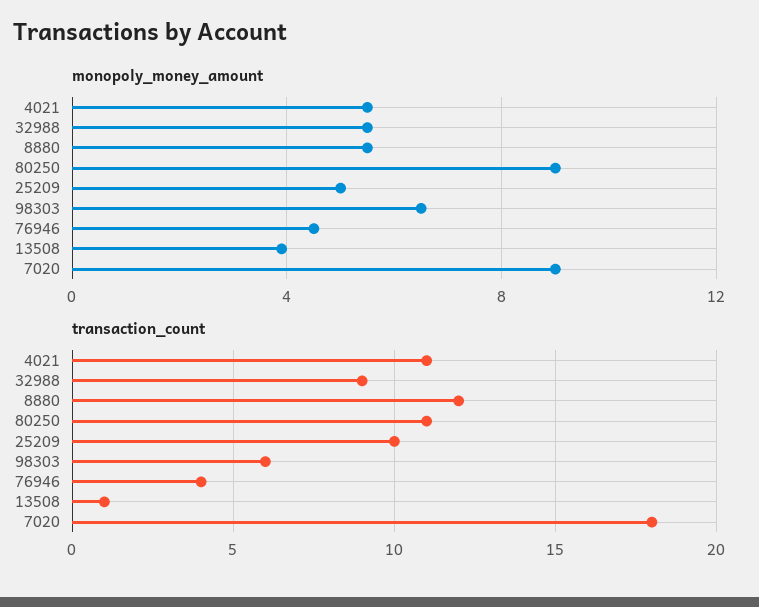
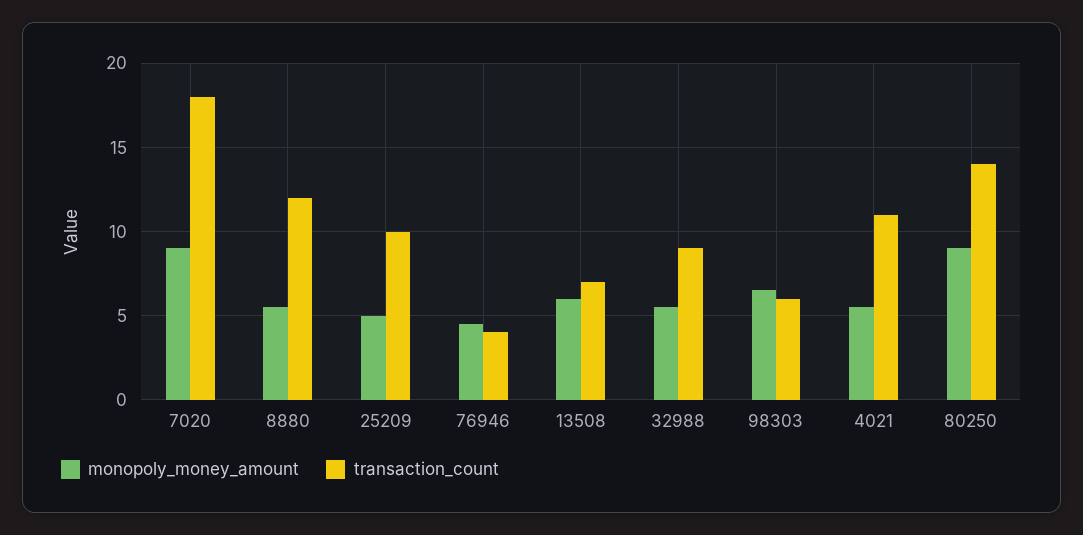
  {
    "monopoly_money_amount": {
      "4021": 5.5,
      "32988": 5.5,
      "8880": 5.5,
      "80250": 9,
      "25209": 5,
      "98303": 6.5,
      "76946": 4.5,
-     "13508": 4,
+     "13508": 6,
      "7020": 9
    },
    "transaction_count": {
      "4021": 11,
      "32988": 9,
      "8880": 12,
-     "80250": 11,
+     "80250": 14,
      "25209": 10,
      "98303": 6,
      "76946": 4,
-     "13508": 1,
+     "13508": 7,
      "7020": 18
    }
  }

